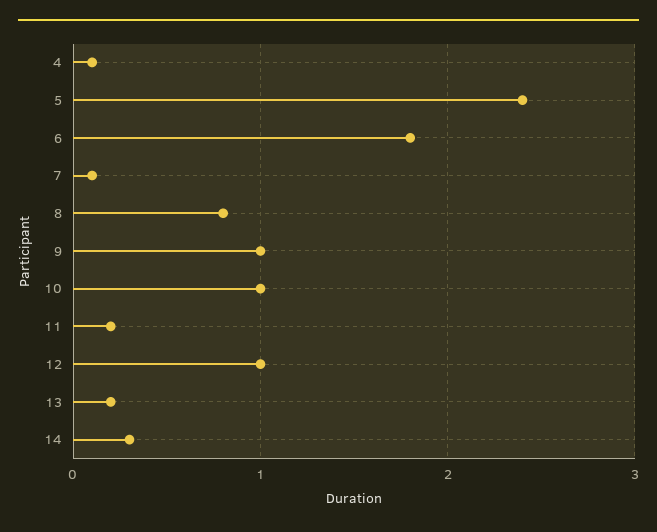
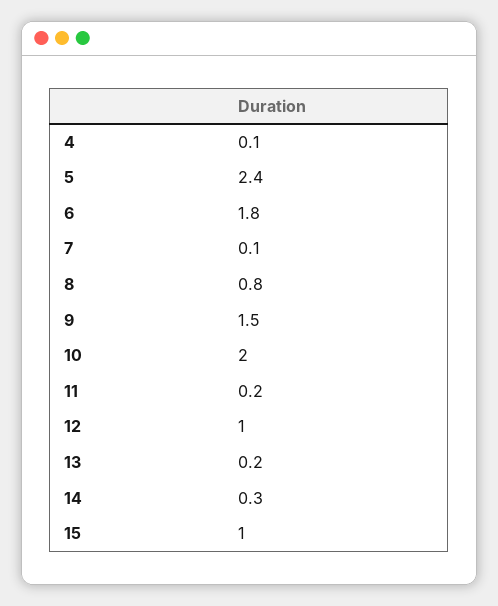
  {
    "4": 0.1,
    "5": 2.4,
    "6": 1.8,
    "7": 0.1,
    "8": 0.8,
-   "9": 1,
+   "9": 1.5,
-   "10": 1,
+   "10": 2,
    "11": 0.2,
    "12": 1,
    "13": 0.2,
-   "14": 0.3
+   "14": 0.3,
+   "15": 1
  }

